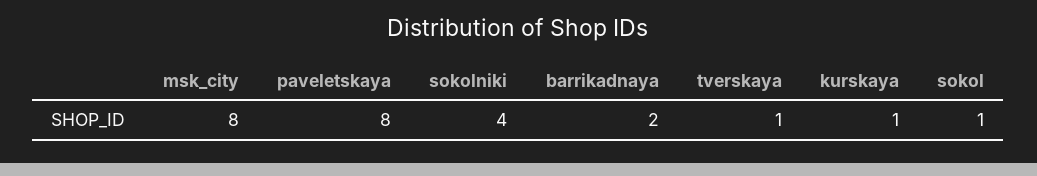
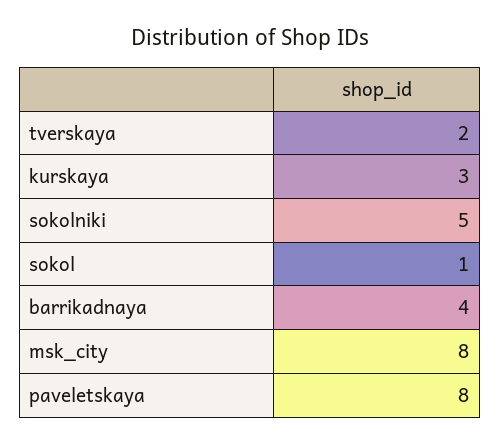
  {
    "msk_city": 8,
    "paveletskaya": 8,
-   "sokolniki": 4,
+   "sokolniki": 5,
-   "barrikadnaya": 2,
+   "barrikadnaya": 4,
-   "tverskaya": 1,
+   "tverskaya": 2,
-   "kurskaya": 1,
+   "kurskaya": 3,
    "sokol": 1
  }

